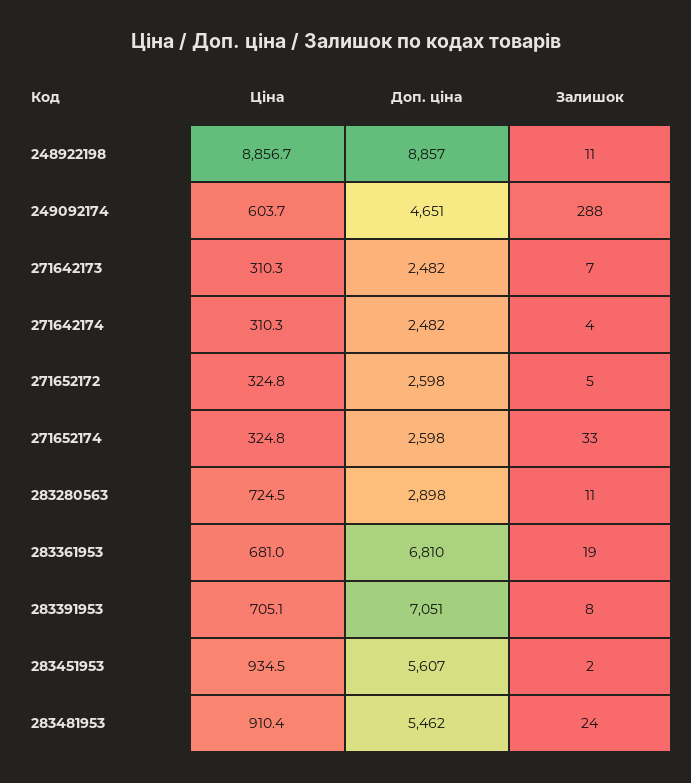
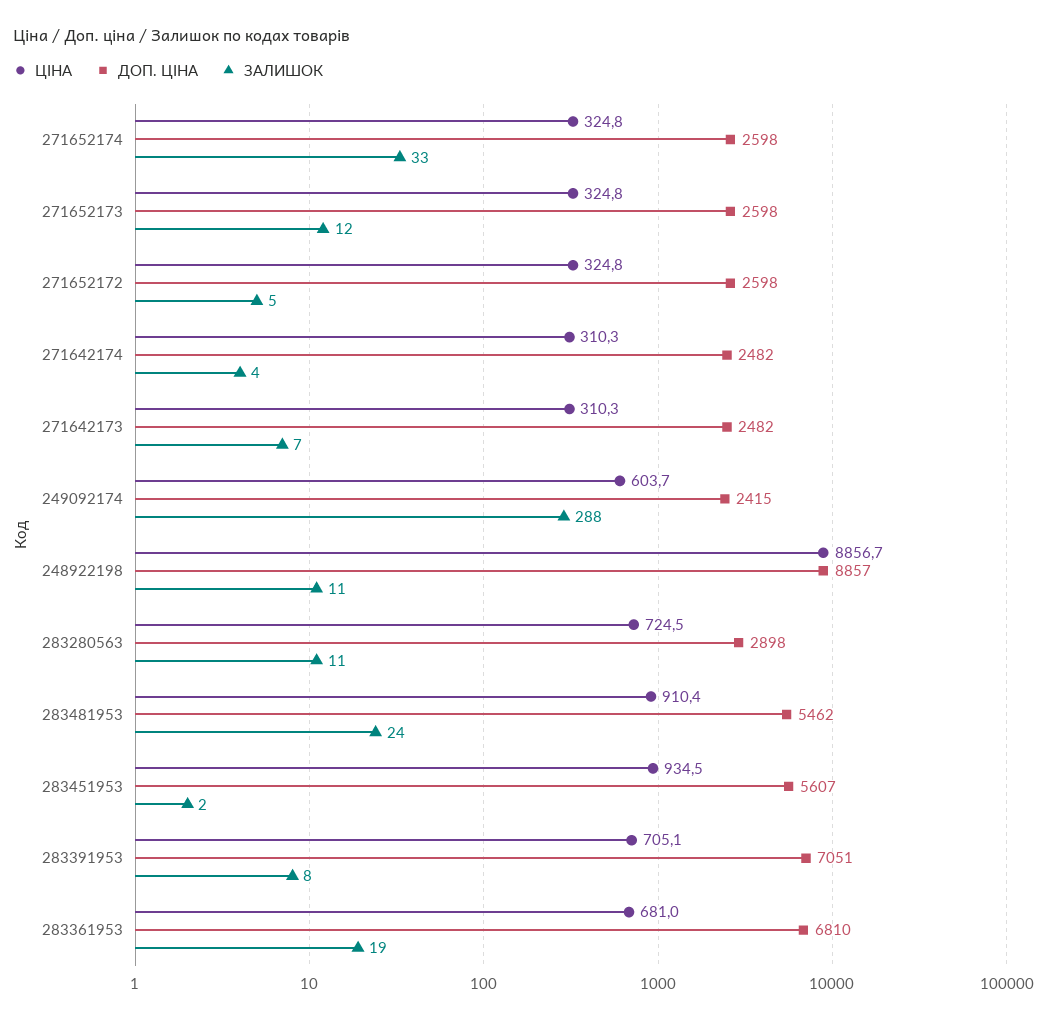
  {
    "Ціна": {
      "248922198": 8856.7,
      "249092174": 603.7,
      "271642173": 310.3,
      "271642174": 310.3,
      "271652172": 324.8,
      "271652174": 324.8,
      "283280563": 724.5,
      "283361953": 681,
      "283391953": 705.1,
      "283451953": 934.5,
-     "283481953": 910.4
+     "283481953": 910.4,
+     "271652173": 324.8
    },
    "Доп. ціна": {
      "248922198": 8857,
-     "249092174": 4651,
+     "249092174": 2415,
      "271642173": 2482,
      "271642174": 2482,
      "271652172": 2598,
      "271652174": 2598,
      "283280563": 2898,
      "283361953": 6810,
      "283391953": 7051,
      "283451953": 5607,
-     "283481953": 5462
+     "283481953": 5462,
+     "271652173": 2598
    },
    "Залишок": {
      "248922198": 11,
      "249092174": 288,
      "271642173": 7,
      "271642174": 4,
      "271652172": 5,
      "271652174": 33,
      "283280563": 11,
      "283361953": 19,
      "283391953": 8,
      "283451953": 2,
-     "283481953": 24
+     "283481953": 24,
+     "271652173": 12
    }
  }

